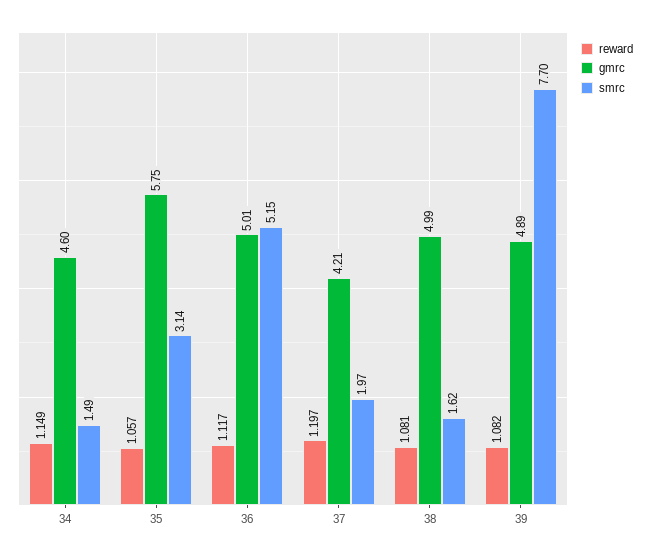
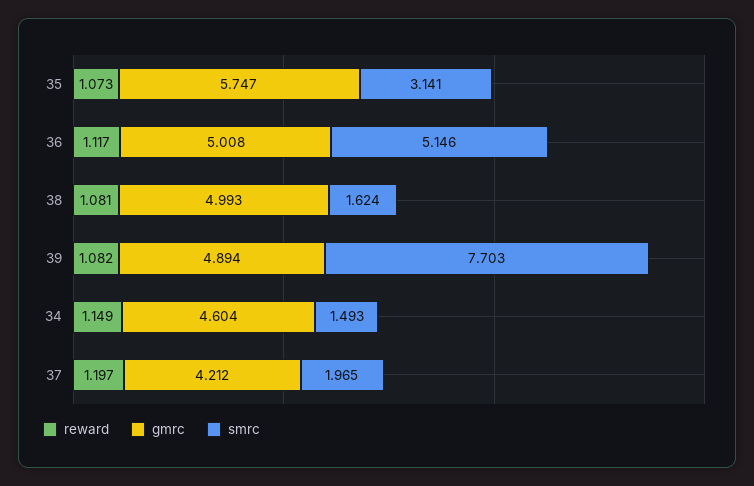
  {
    "reward": {
      "34": 1.149,
-     "35": 1.057,
+     "35": 1.073,
      "36": 1.117,
      "37": 1.197,
      "38": 1.081,
      "39": 1.082
    },
    "gmrc": {
      "34": 4.604,
      "35": 5.747,
      "36": 5.008,
      "37": 4.212,
      "38": 4.993,
      "39": 4.894
    },
    "smrc": {
      "34": 1.493,
      "35": 3.141,
      "36": 5.146,
      "37": 1.965,
      "38": 1.624,
      "39": 7.703
    }
  }

